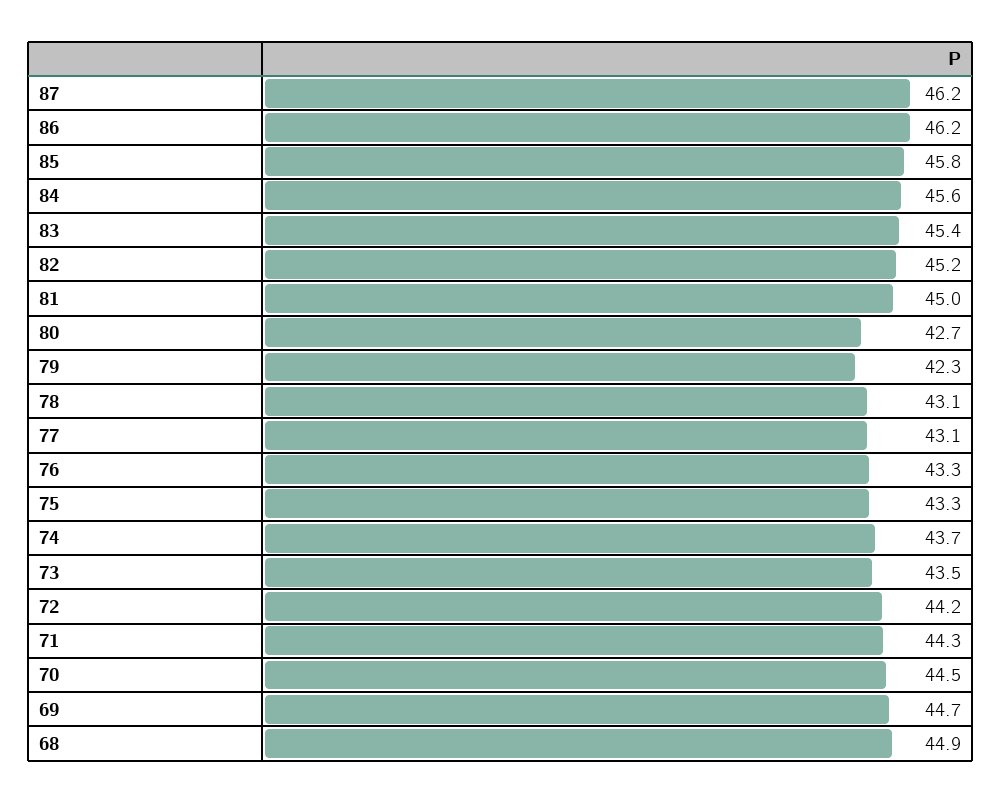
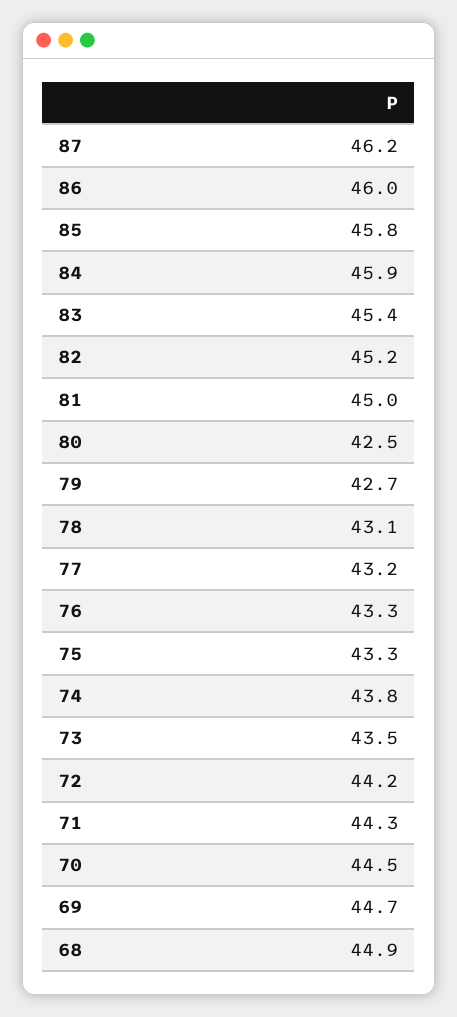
  {
    "87": 46.2,
-   "86": 46.2,
+   "86": 46,
    "85": 45.8,
-   "84": 45.6,
+   "84": 45.9,
    "83": 45.4,
    "82": 45.2,
    "81": 45,
-   "80": 42.7,
+   "80": 42.5,
-   "79": 42.3,
+   "79": 42.7,
    "78": 43.1,
-   "77": 43.1,
+   "77": 43.2,
    "76": 43.3,
    "75": 43.3,
-   "74": 43.7,
+   "74": 43.8,
    "73": 43.5,
    "72": 44.2,
    "71": 44.3,
    "70": 44.5,
    "69": 44.7,
    "68": 44.9
  }

